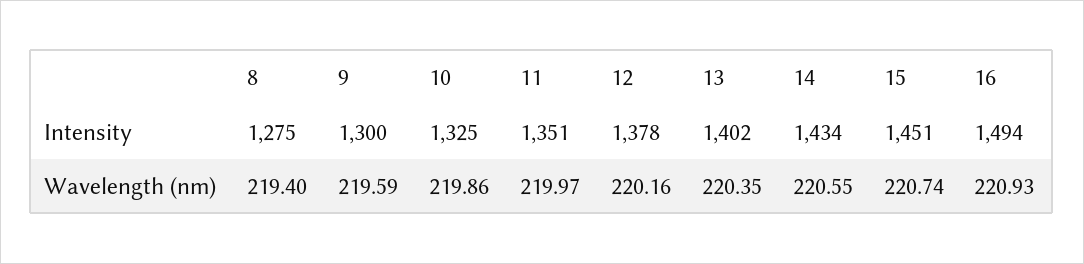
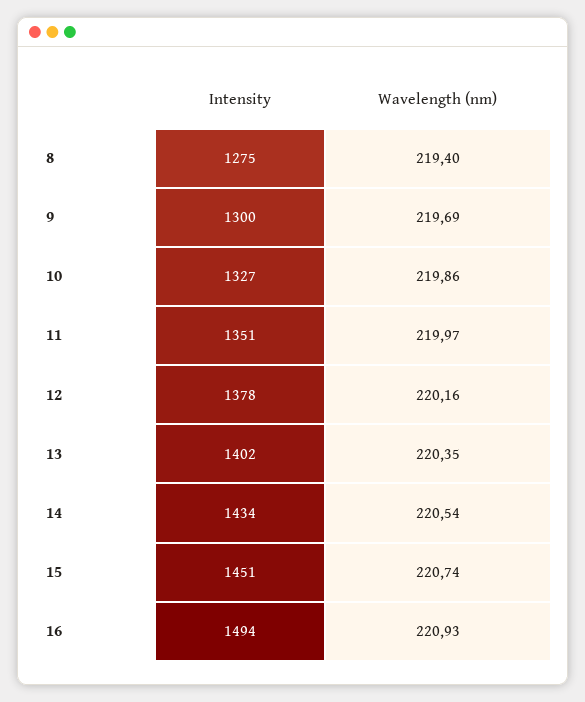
  {
    "8": {
      "Intensity": 1275,
      "Wavelength (nm)": 219.4
    },
    "9": {
      "Intensity": 1300,
-     "Wavelength (nm)": 219.59
+     "Wavelength (nm)": 219.69
    },
    "10": {
-     "Intensity": 1325,
+     "Intensity": 1327,
      "Wavelength (nm)": 219.86
    },
    "11": {
      "Intensity": 1351,
      "Wavelength (nm)": 219.97
    },
    "12": {
      "Intensity": 1378,
      "Wavelength (nm)": 220.16
    },
    "13": {
      "Intensity": 1402,
      "Wavelength (nm)": 220.35
    },
    "14": {
      "Intensity": 1434,
-     "Wavelength (nm)": 220.55
+     "Wavelength (nm)": 220.54
    },
    "15": {
      "Intensity": 1451,
      "Wavelength (nm)": 220.74
    },
    "16": {
      "Intensity": 1494,
      "Wavelength (nm)": 220.93
    }
  }

